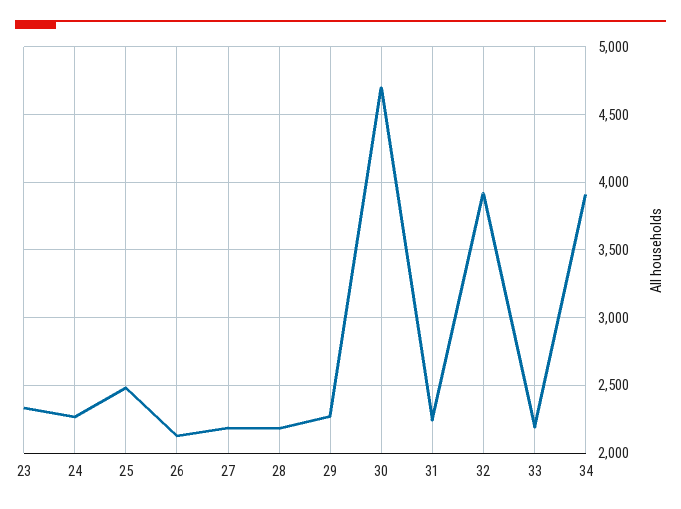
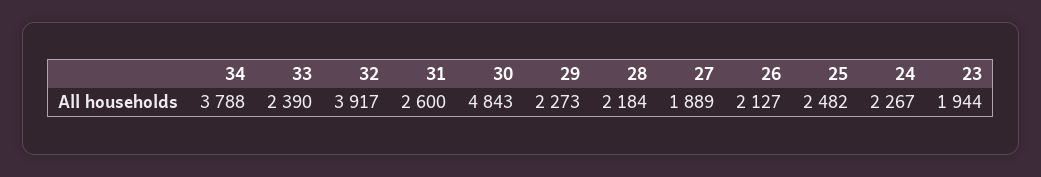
  {
-   "23": 2350,
+   "23": 1944,
    "24": 2267,
    "25": 2482,
    "26": 2127,
-   "27": 2200,
+   "27": 1889,
    "28": 2184,
    "29": 2273,
-   "30": 4700,
+   "30": 4843,
-   "31": 2250,
+   "31": 2600,
    "32": 3917,
-   "33": 2200,
+   "33": 2390,
-   "34": 3900
+   "34": 3788
  }

